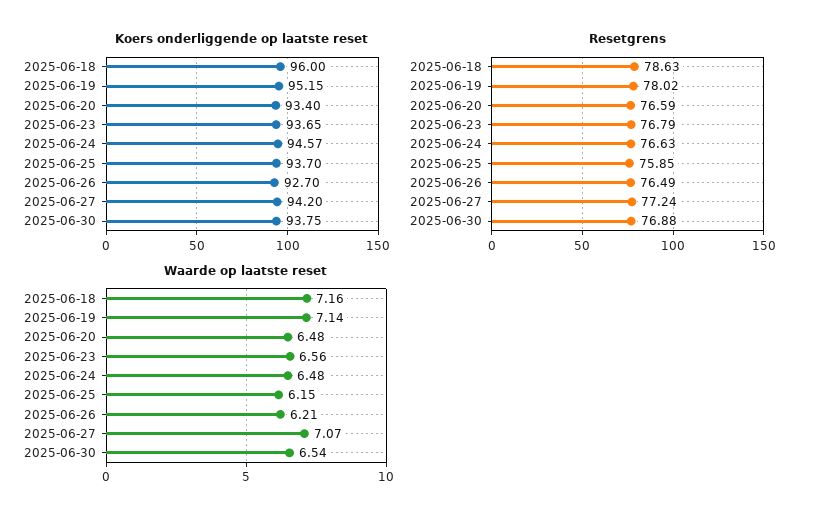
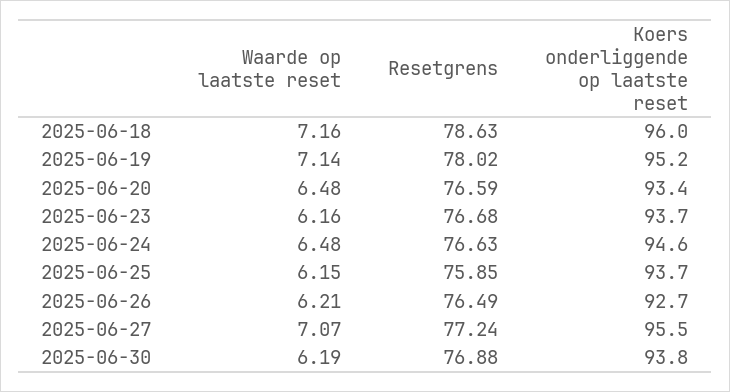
  {
    "Koers onderliggende op laatste reset": {
      "2025-06-18": 96,
      "2025-06-19": 95.15,
      "2025-06-20": 93.4,
      "2025-06-23": 93.65,
      "2025-06-24": 94.57,
      "2025-06-25": 93.7,
      "2025-06-26": 92.7,
-     "2025-06-27": 94.2,
+     "2025-06-27": 95.5,
      "2025-06-30": 93.75
    },
    "Resetgrens": {
      "2025-06-18": 78.63,
      "2025-06-19": 78.02,
      "2025-06-20": 76.59,
-     "2025-06-23": 76.79,
+     "2025-06-23": 76.68,
      "2025-06-24": 76.63,
      "2025-06-25": 75.85,
      "2025-06-26": 76.49,
      "2025-06-27": 77.24,
      "2025-06-30": 76.88
    },
    "Waarde op laatste reset": {
      "2025-06-18": 7.16,
      "2025-06-19": 7.14,
      "2025-06-20": 6.48,
-     "2025-06-23": 6.56,
+     "2025-06-23": 6.16,
      "2025-06-24": 6.48,
      "2025-06-25": 6.15,
      "2025-06-26": 6.21,
      "2025-06-27": 7.07,
-     "2025-06-30": 6.54
+     "2025-06-30": 6.19
    }
  }

